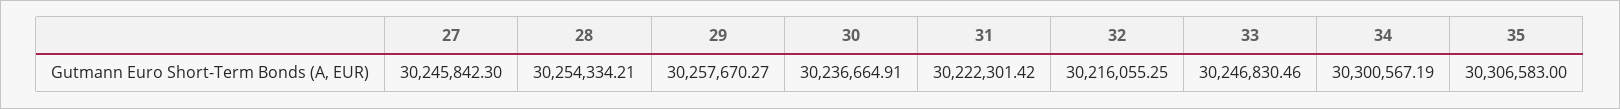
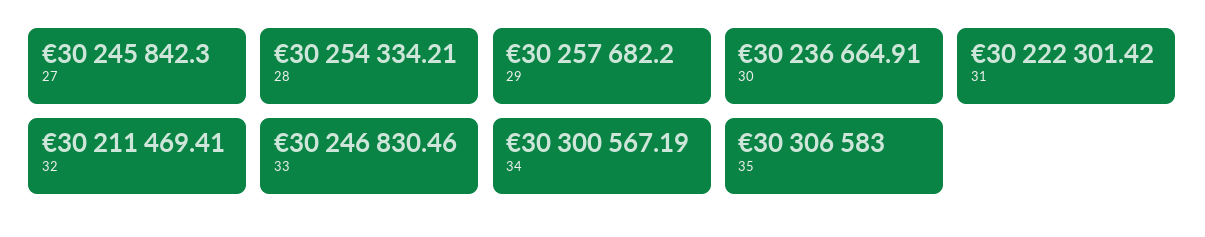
  {
    "27": 30245842.3,
    "28": 30254334.21,
-   "29": 30257670.27,
+   "29": 30257682.2,
    "30": 30236664.91,
    "31": 30222301.42,
-   "32": 30216055.25,
+   "32": 30211469.41,
    "33": 30246830.46,
    "34": 30300567.19,
    "35": 30306583
  }

